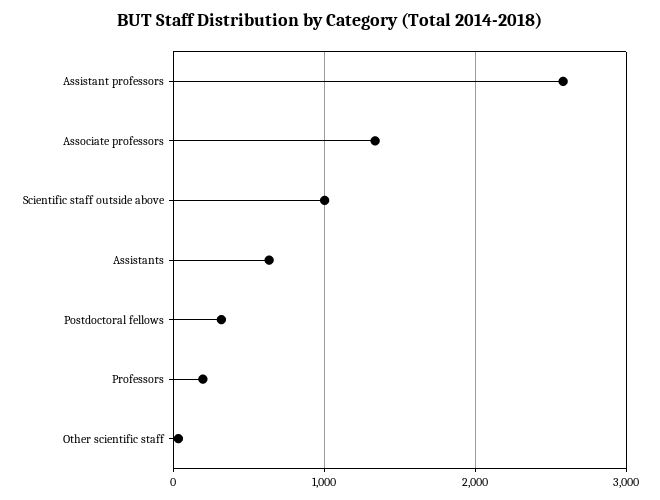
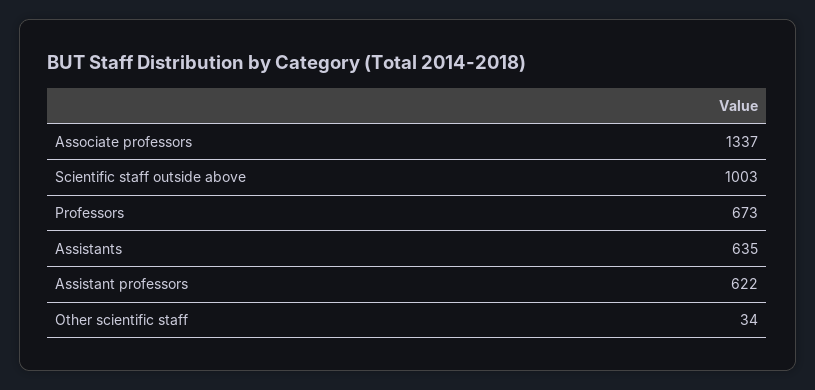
  {
-   "Assistant professors": 2600,
+   "Assistant professors": 622,
    "Associate professors": 1337,
    "Scientific staff outside above": 1003,
    "Assistants": 635,
-   "Postdoctoral fellows": 300,
-   "Professors": 200,
+   "Professors": 673,
    "Other scientific staff": 34
  }

